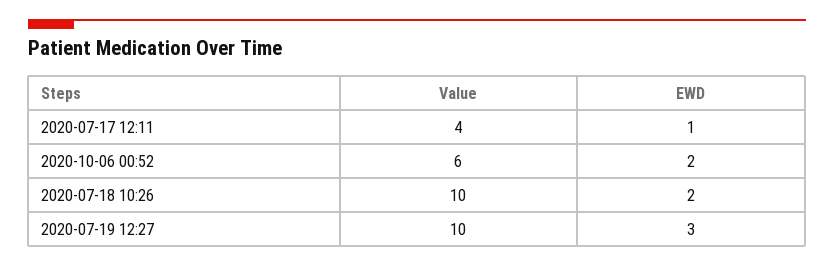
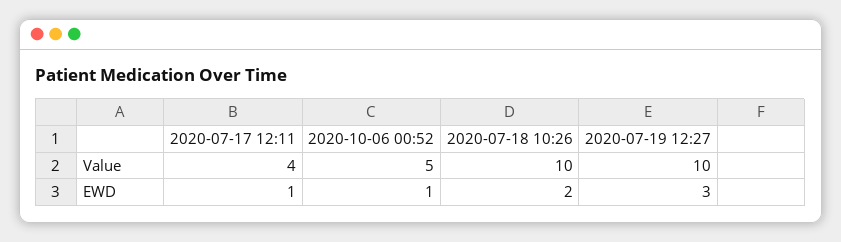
  {
    "Value": {
      "2020-07-17 12:11": 4,
-     "2020-10-06 00:52": 6,
+     "2020-10-06 00:52": 5,
      "2020-07-18 10:26": 10,
      "2020-07-19 12:27": 10
    },
    "EWD": {
      "2020-07-17 12:11": 1,
-     "2020-10-06 00:52": 2,
+     "2020-10-06 00:52": 1,
      "2020-07-18 10:26": 2,
      "2020-07-19 12:27": 3
    }
  }

